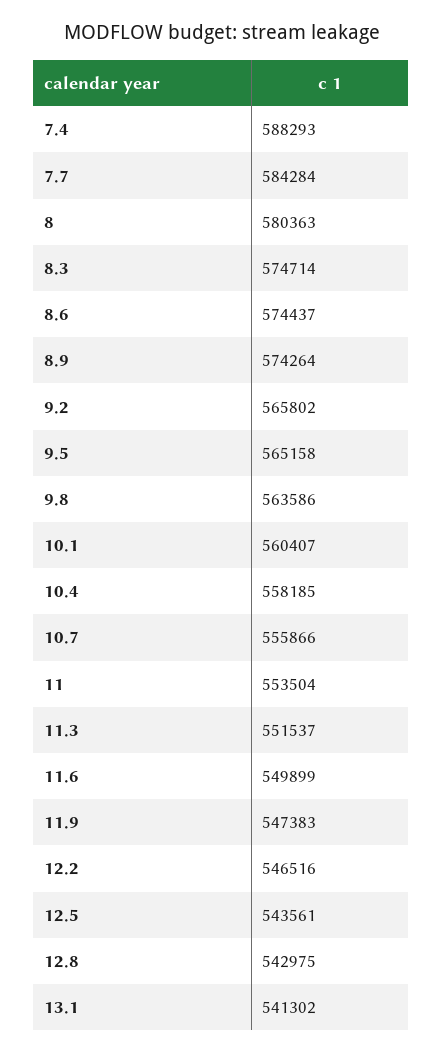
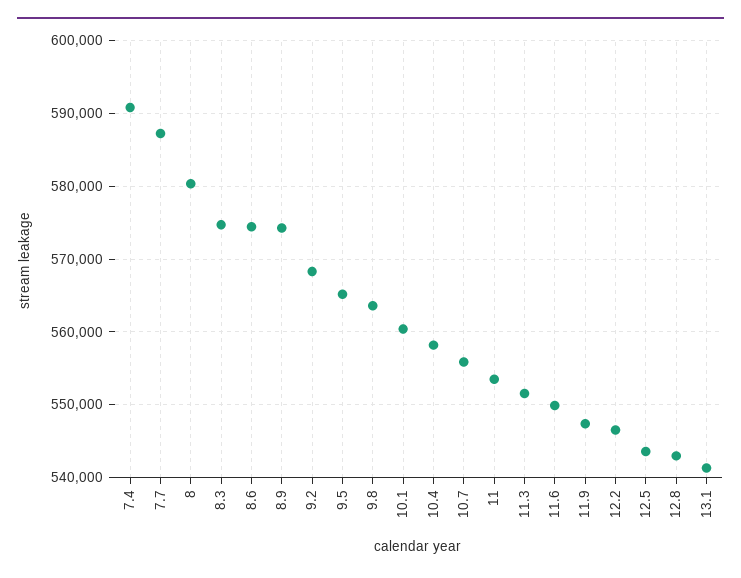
  {
-   "7.4": 588293,
+   "7.4": 591000,
-   "7.7": 584284,
+   "7.7": 587000,
    "8": 580363,
    "8.3": 574714,
    "8.6": 574437,
    "8.9": 574264,
-   "9.2": 565802,
+   "9.2": 568000,
    "9.5": 565158,
    "9.8": 563586,
    "10.1": 560407,
    "10.4": 558185,
    "10.7": 555866,
    "11": 553504,
    "11.3": 551537,
    "11.6": 549899,
    "11.9": 547383,
    "12.2": 546516,
    "12.5": 543561,
    "12.8": 542975,
    "13.1": 541302
  }

